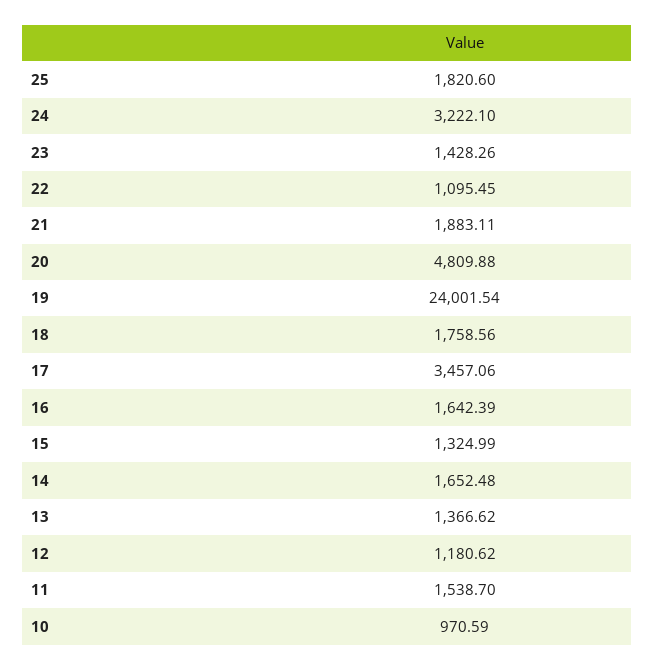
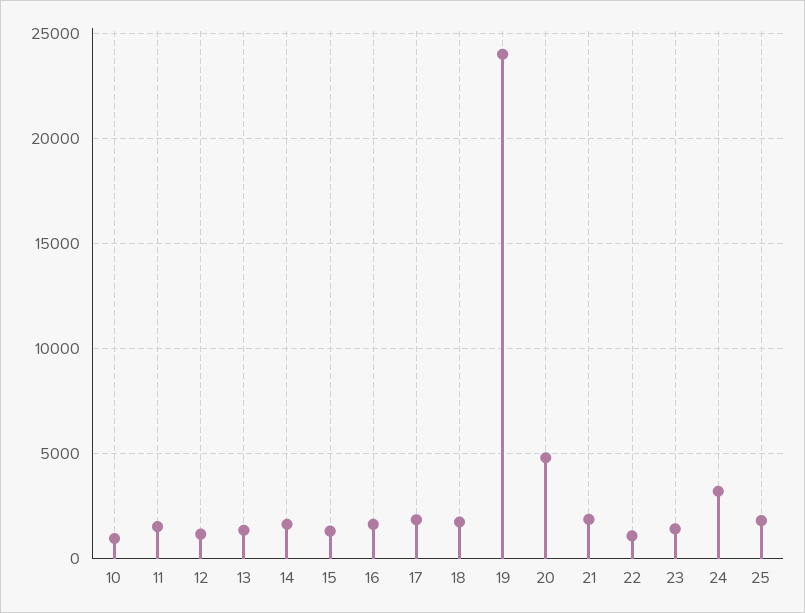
  {
    "25": 1820.6,
    "24": 3222.1,
    "23": 1428.26,
    "22": 1095.45,
    "21": 1883.11,
    "20": 4809.88,
    "19": 24001.54,
    "18": 1758.56,
-   "17": 3457.06,
+   "17": 2000,
    "16": 1642.39,
    "15": 1324.99,
    "14": 1652.48,
    "13": 1366.62,
    "12": 1180.62,
    "11": 1538.7,
    "10": 970.59
  }

